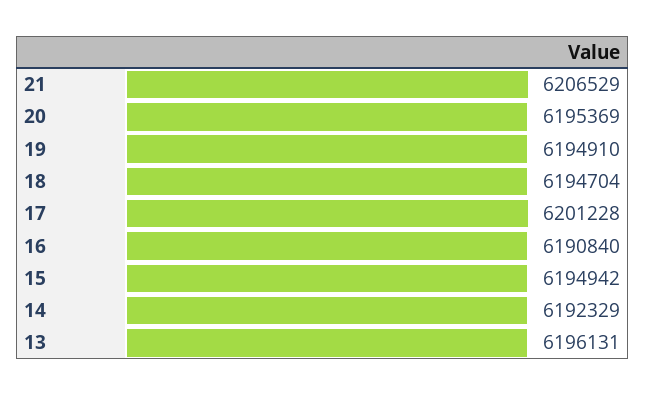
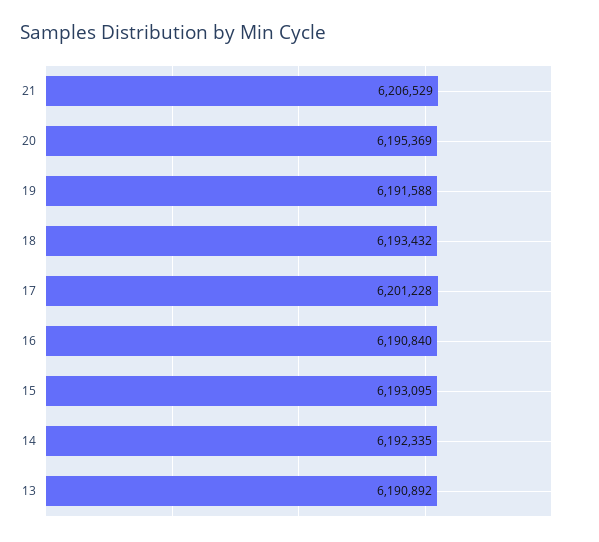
  {
    "21": 6206529,
    "20": 6195369,
-   "19": 6194910,
+   "19": 6191588,
-   "18": 6194704,
+   "18": 6193432,
    "17": 6201228,
    "16": 6190840,
-   "15": 6194942,
+   "15": 6193095,
-   "14": 6192329,
+   "14": 6192335,
-   "13": 6196131
+   "13": 6190892
  }

